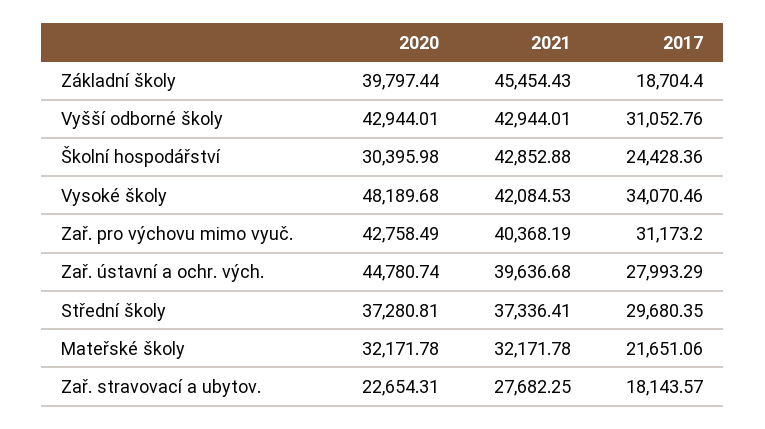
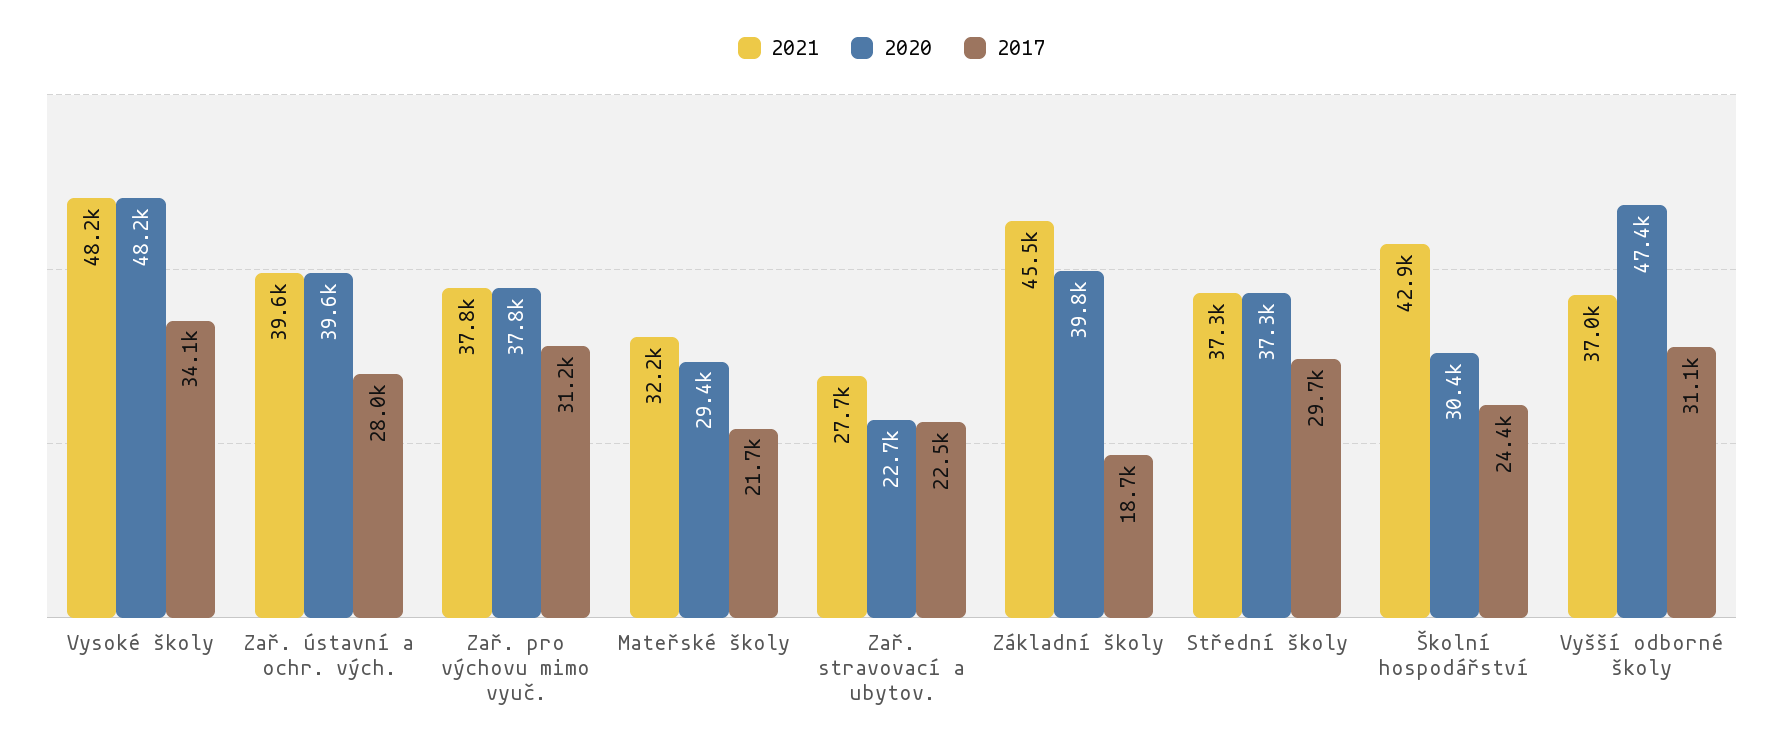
  {
    "2020": {
      "Základní školy": 39797.44,
-     "Vyšší odborné školy": 42944.01,
+     "Vyšší odborné školy": 47400,
      "Školní hospodářství": 30395.98,
      "Vysoké školy": 48189.68,
-     "Zař. pro výchovu mimo vyuč.": 42758.49,
+     "Zař. pro výchovu mimo vyuč.": 37800,
-     "Zař. ústavní a ochr. vých.": 44780.74,
+     "Zař. ústavní a ochr. vých.": 39600,
      "Střední školy": 37280.81,
-     "Mateřské školy": 32171.78,
+     "Mateřské školy": 29400,
      "Zař. stravovací a ubytov.": 22654.31
    },
    "2021": {
      "Základní školy": 45454.43,
-     "Vyšší odborné školy": 42944.01,
+     "Vyšší odborné školy": 37000,
      "Školní hospodářství": 42852.88,
-     "Vysoké školy": 42084.53,
+     "Vysoké školy": 48200,
-     "Zař. pro výchovu mimo vyuč.": 40368.19,
+     "Zař. pro výchovu mimo vyuč.": 37800,
      "Zař. ústavní a ochr. vých.": 39636.68,
      "Střední školy": 37336.41,
      "Mateřské školy": 32171.78,
      "Zař. stravovací a ubytov.": 27682.25
    },
    "2017": {
      "Základní školy": 18704.4,
      "Vyšší odborné školy": 31052.76,
      "Školní hospodářství": 24428.36,
      "Vysoké školy": 34070.46,
      "Zař. pro výchovu mimo vyuč.": 31173.2,
      "Zař. ústavní a ochr. vých.": 27993.29,
      "Střední školy": 29680.35,
      "Mateřské školy": 21651.06,
-     "Zař. stravovací a ubytov.": 18143.57
+     "Zař. stravovací a ubytov.": 22500
    }
  }

